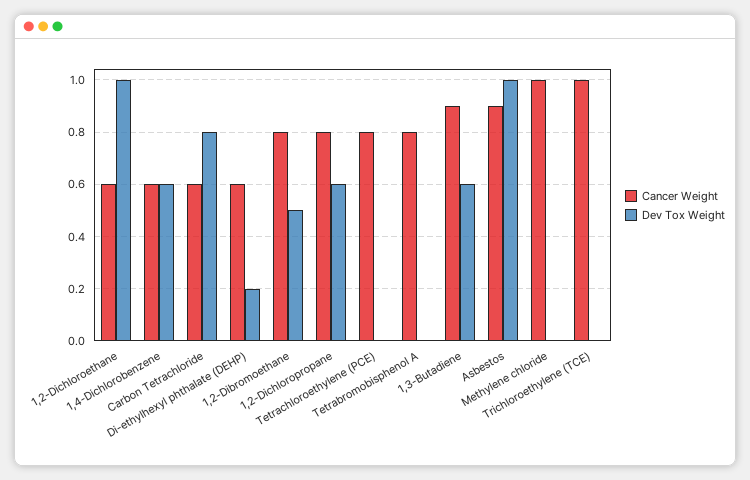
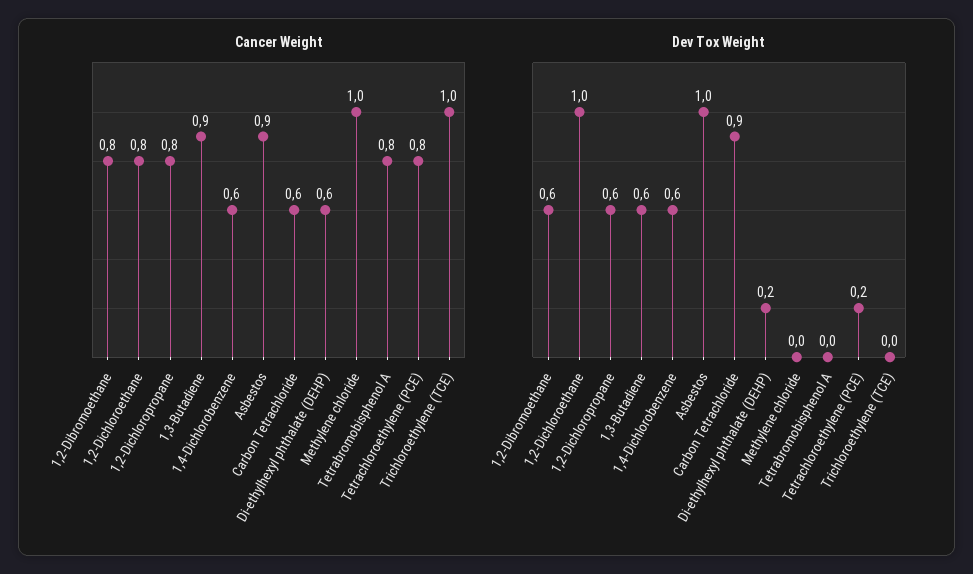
  {
    "Cancer Weight": {
-     "1,2-Dichloroethane": 0.6,
+     "1,2-Dichloroethane": 0.8,
      "1,4-Dichlorobenzene": 0.6,
      "Carbon Tetrachloride": 0.6,
      "Di-ethylhexyl phthalate (DEHP)": 0.6,
      "1,2-Dibromoethane": 0.8,
      "1,2-Dichloropropane": 0.8,
      "Tetrachloroethylene (PCE)": 0.8,
      "Tetrabromobisphenol A": 0.8,
      "1,3-Butadiene": 0.9,
      "Asbestos": 0.9,
      "Methylene chloride": 1,
      "Trichloroethylene (TCE)": 1
    },
    "Dev Tox Weight": {
      "1,2-Dichloroethane": 1,
      "1,4-Dichlorobenzene": 0.6,
-     "Carbon Tetrachloride": 0.8,
+     "Carbon Tetrachloride": 0.9,
      "Di-ethylhexyl phthalate (DEHP)": 0.2,
-     "1,2-Dibromoethane": 0.5,
+     "1,2-Dibromoethane": 0.6,
      "1,2-Dichloropropane": 0.6,
-     "Tetrachloroethylene (PCE)": 0,
+     "Tetrachloroethylene (PCE)": 0.2,
      "Tetrabromobisphenol A": 0,
      "1,3-Butadiene": 0.6,
      "Asbestos": 1,
      "Methylene chloride": 0,
      "Trichloroethylene (TCE)": 0
    }
  }

